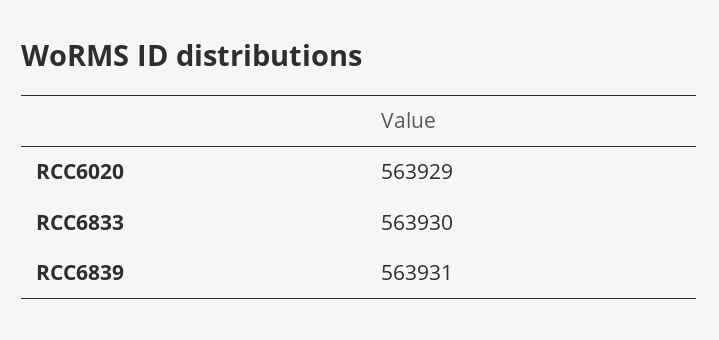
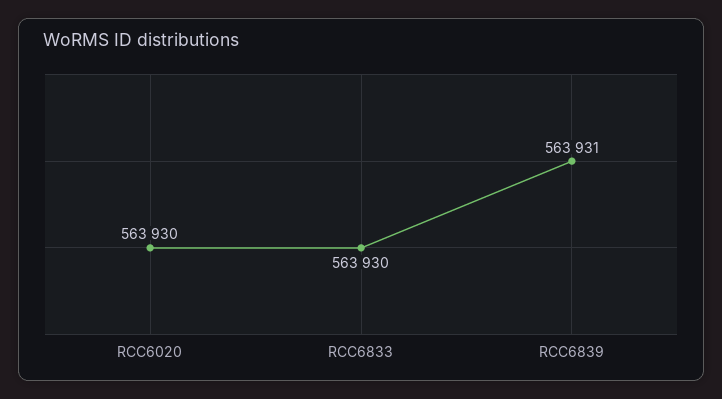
  {
-   "RCC6020": 563929,
+   "RCC6020": 563930,
    "RCC6833": 563930,
    "RCC6839": 563931
  }

